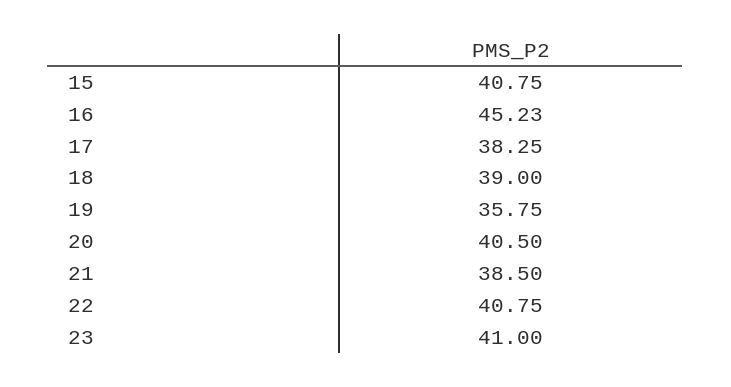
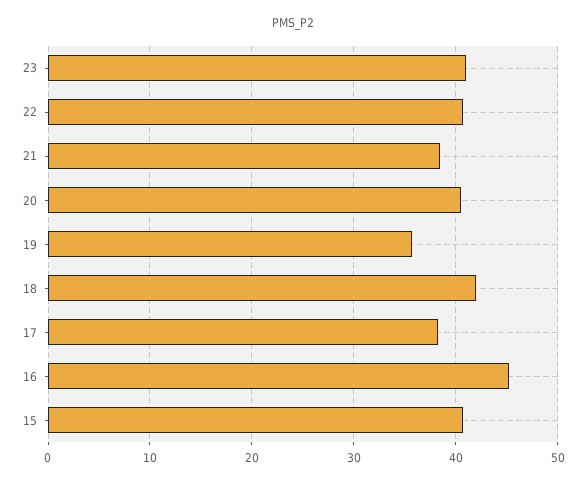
  {
    "15": 40.75,
    "16": 45.23,
    "17": 38.25,
-   "18": 39,
+   "18": 42,
    "19": 35.75,
    "20": 40.5,
    "21": 38.5,
    "22": 40.75,
    "23": 41
  }

